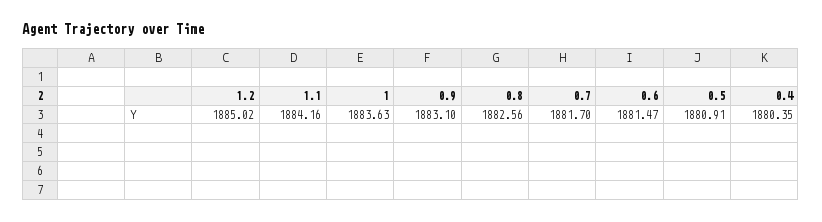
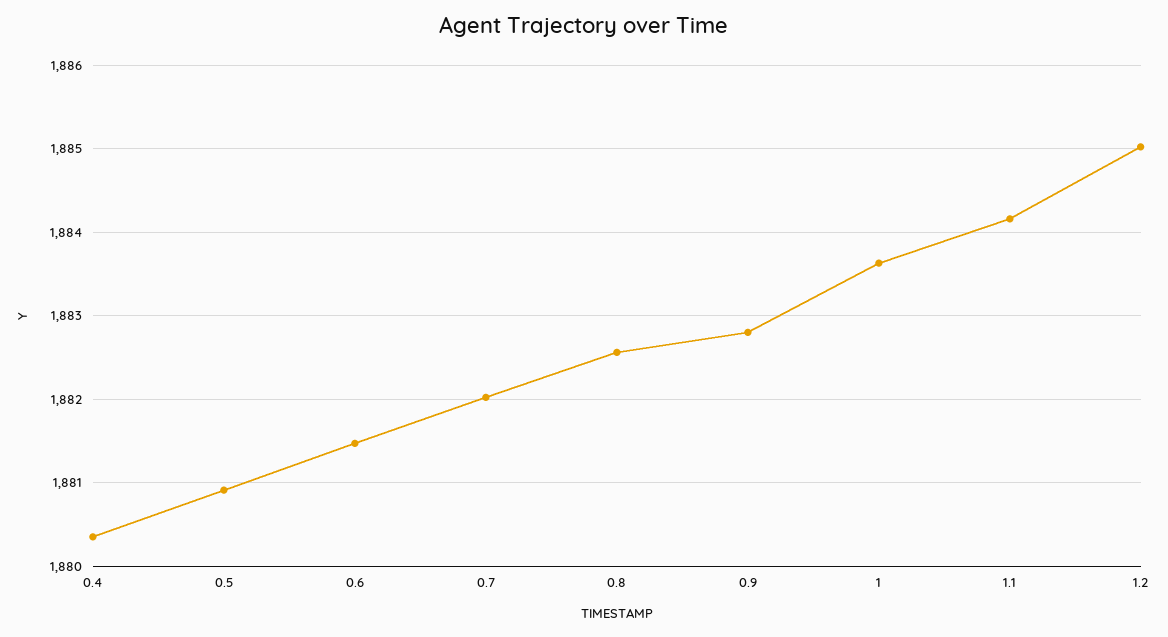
  {
    "1.2": 1885.02,
    "1.1": 1884.16,
    "1": 1883.63,
-   "0.9": 1883.1,
+   "0.9": 1882.8,
    "0.8": 1882.56,
-   "0.7": 1881.7,
+   "0.7": 1882,
    "0.6": 1881.47,
    "0.5": 1880.91,
    "0.4": 1880.35
  }

